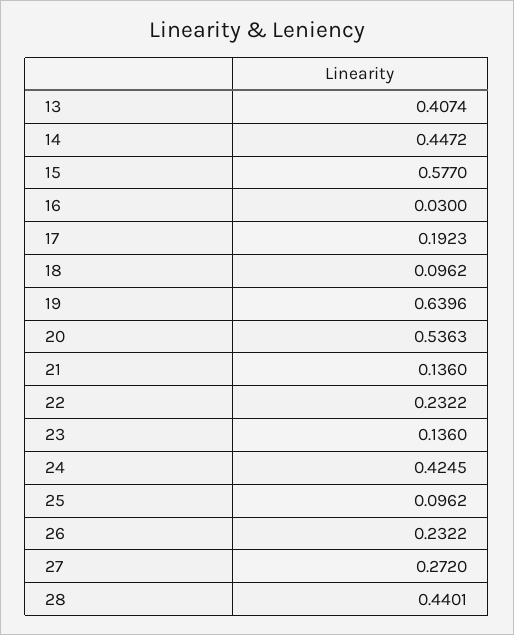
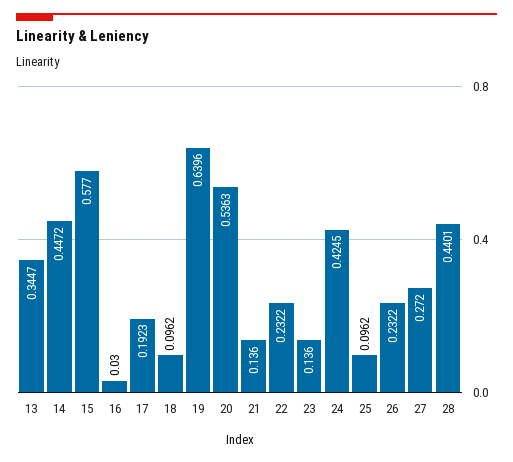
  {
-   "13": 0.4074,
+   "13": 0.3447,
    "14": 0.4472,
    "15": 0.577,
    "16": 0.03,
    "17": 0.1923,
    "18": 0.0962,
    "19": 0.6396,
    "20": 0.5363,
    "21": 0.136,
    "22": 0.2322,
    "23": 0.136,
    "24": 0.4245,
    "25": 0.0962,
    "26": 0.2322,
    "27": 0.272,
    "28": 0.4401
  }

